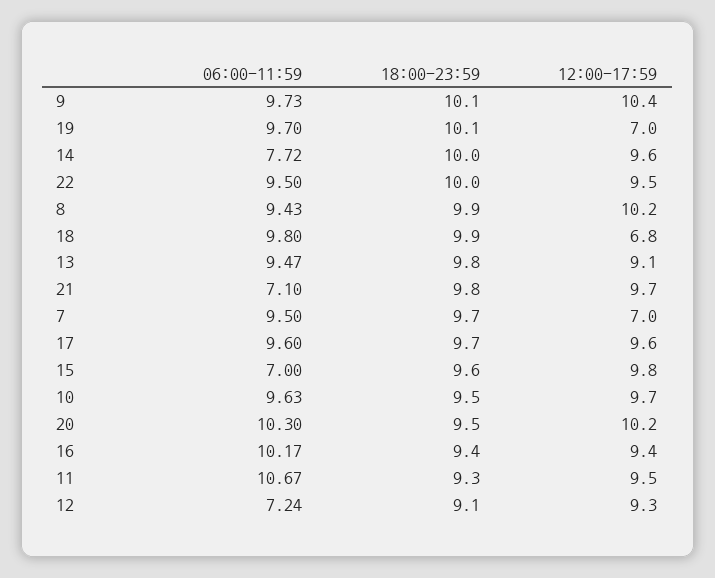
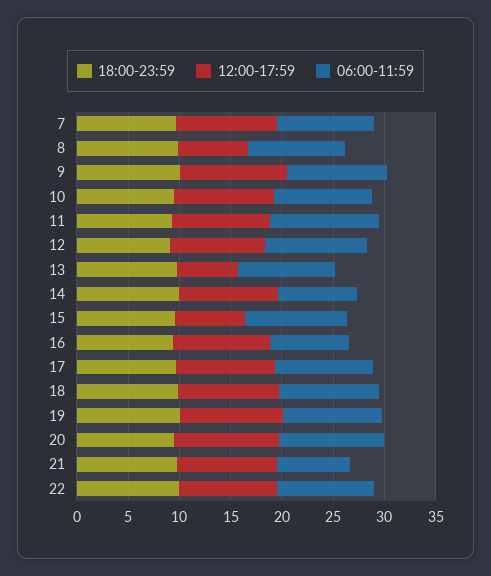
  {
    "06:00-11:59": {
      "9": 9.73,
      "19": 9.7,
      "14": 7.72,
      "22": 9.5,
      "8": 9.43,
      "18": 9.8,
      "13": 9.47,
      "21": 7.1,
      "7": 9.5,
      "17": 9.6,
-     "15": 7,
+     "15": 10,
      "10": 9.63,
      "20": 10.3,
-     "16": 10.17,
+     "16": 8,
      "11": 10.67,
-     "12": 7.24
+     "12": 10
    },
    "18:00-23:59": {
      "9": 10.1,
      "19": 10.1,
      "14": 10,
      "22": 10,
      "8": 9.9,
      "18": 9.9,
      "13": 9.8,
      "21": 9.8,
      "7": 9.7,
      "17": 9.7,
      "15": 9.6,
      "10": 9.5,
      "20": 9.5,
      "16": 9.4,
      "11": 9.3,
      "12": 9.1
    },
    "12:00-17:59": {
      "9": 10.4,
-     "19": 7,
+     "19": 10,
      "14": 9.6,
      "22": 9.5,
-     "8": 10.2,
+     "8": 7,
-     "18": 6.8,
+     "18": 10,
-     "13": 9.1,
+     "13": 6,
      "21": 9.7,
-     "7": 7,
+     "7": 10,
      "17": 9.6,
-     "15": 9.8,
+     "15": 7,
      "10": 9.7,
      "20": 10.2,
      "16": 9.4,
      "11": 9.5,
      "12": 9.3
    }
  }

